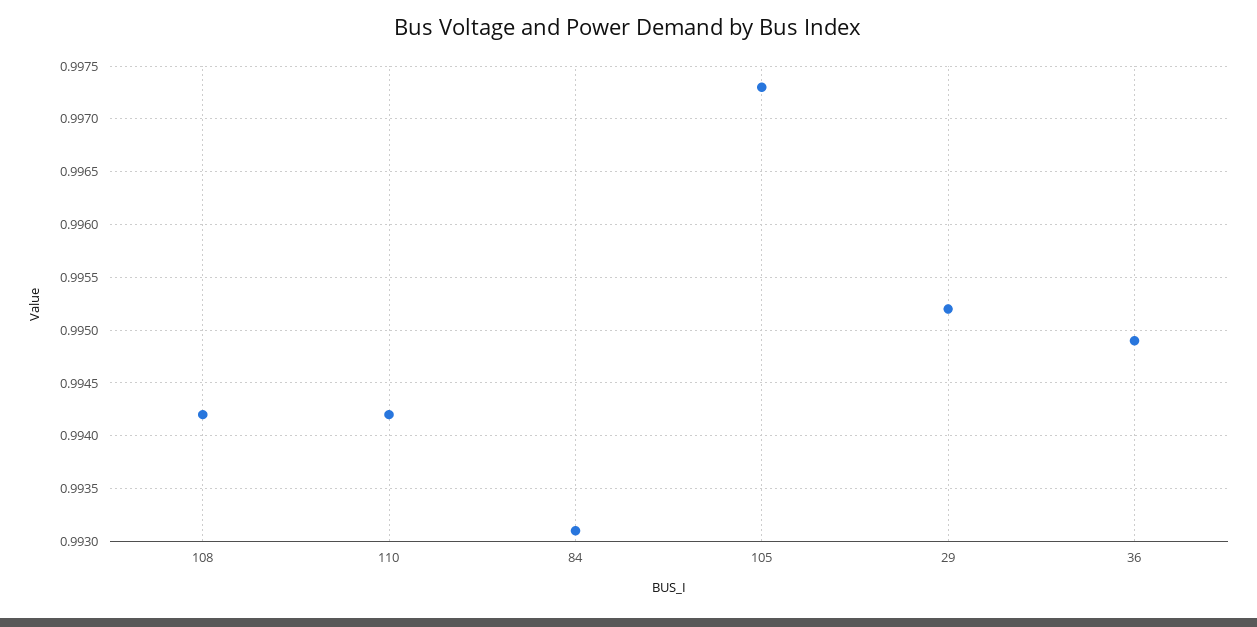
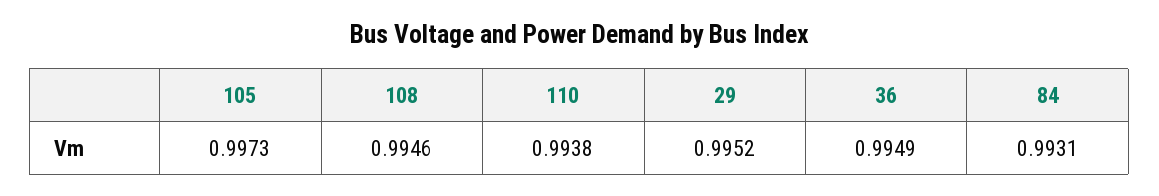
  {
-   "108": 0.9942,
+   "108": 0.9946,
-   "110": 0.9942,
+   "110": 0.9938,
    "84": 0.9931,
    "105": 0.9973,
    "29": 0.9952,
    "36": 0.9949
  }

